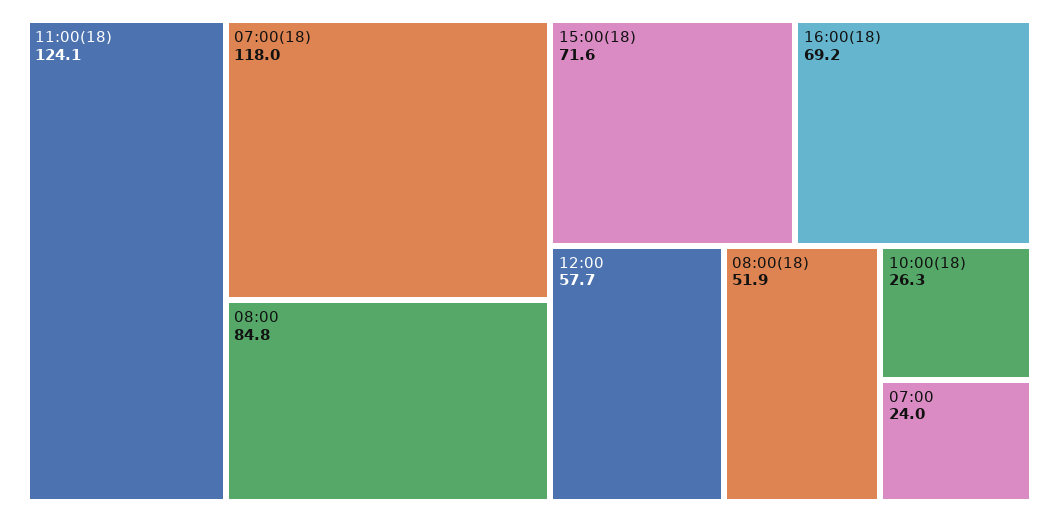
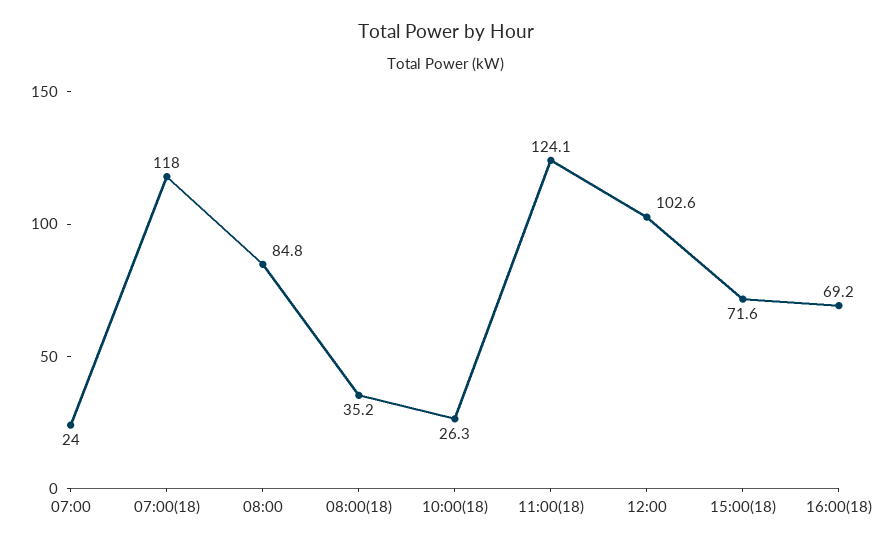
  {
    "11:00(18)": 124.1,
    "07:00(18)": 118,
    "08:00": 84.8,
    "15:00(18)": 71.6,
    "16:00(18)": 69.2,
-   "12:00": 57.7,
+   "12:00": 102.6,
-   "08:00(18)": 51.9,
+   "08:00(18)": 35.2,
    "10:00(18)": 26.3,
    "07:00": 24
  }

